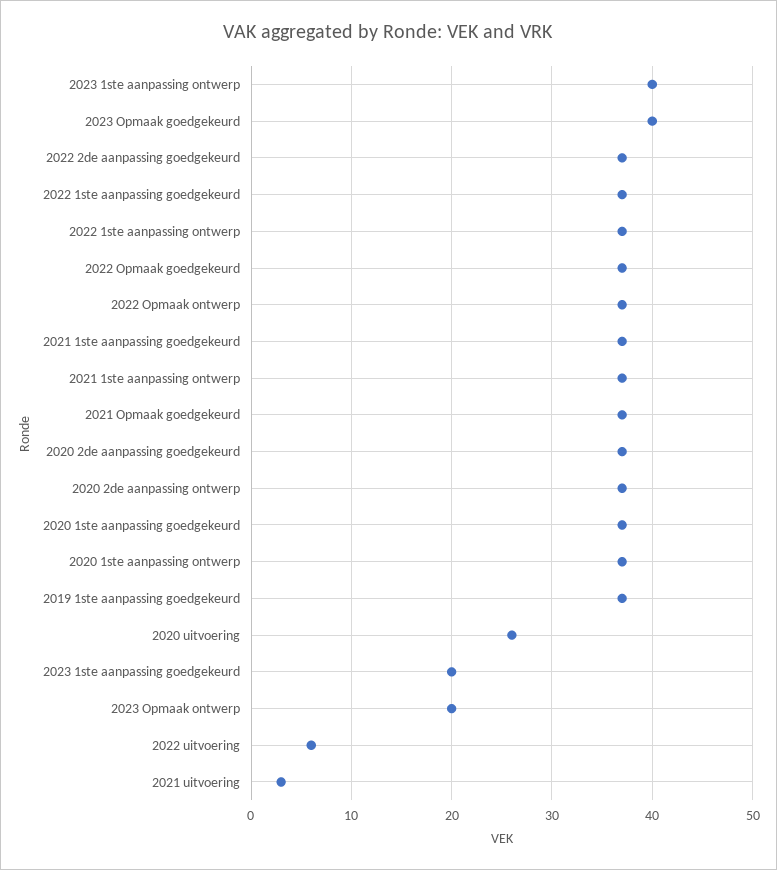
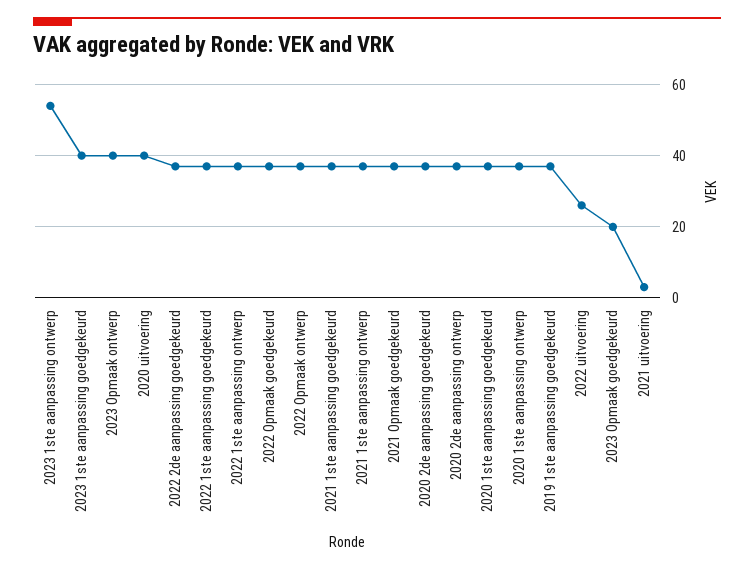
  {
-   "2023 1ste aanpassing ontwerp": 40,
+   "2023 1ste aanpassing ontwerp": 55,
-   "2023 Opmaak goedgekeurd": 40,
+   "2023 Opmaak goedgekeurd": 20,
    "2022 2de aanpassing goedgekeurd": 37,
    "2022 1ste aanpassing goedgekeurd": 37,
    "2022 1ste aanpassing ontwerp": 37,
    "2022 Opmaak goedgekeurd": 37,
    "2022 Opmaak ontwerp": 37,
    "2021 1ste aanpassing goedgekeurd": 37,
    "2021 1ste aanpassing ontwerp": 37,
    "2021 Opmaak goedgekeurd": 37,
    "2020 2de aanpassing goedgekeurd": 37,
    "2020 2de aanpassing ontwerp": 37,
    "2020 1ste aanpassing goedgekeurd": 37,
    "2020 1ste aanpassing ontwerp": 37,
    "2019 1ste aanpassing goedgekeurd": 37,
-   "2020 uitvoering": 26,
+   "2020 uitvoering": 40,
-   "2023 1ste aanpassing goedgekeurd": 20,
+   "2023 1ste aanpassing goedgekeurd": 40,
-   "2023 Opmaak ontwerp": 20,
+   "2023 Opmaak ontwerp": 40,
-   "2022 uitvoering": 6,
+   "2022 uitvoering": 25,
    "2021 uitvoering": 3
  }

